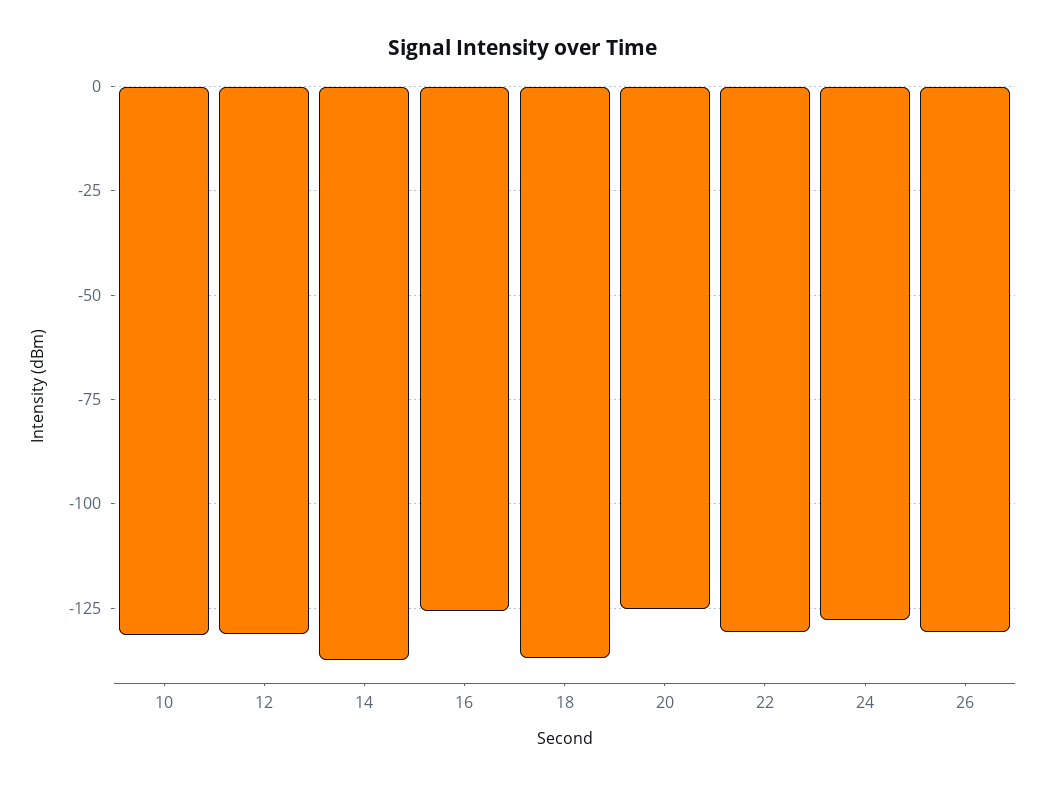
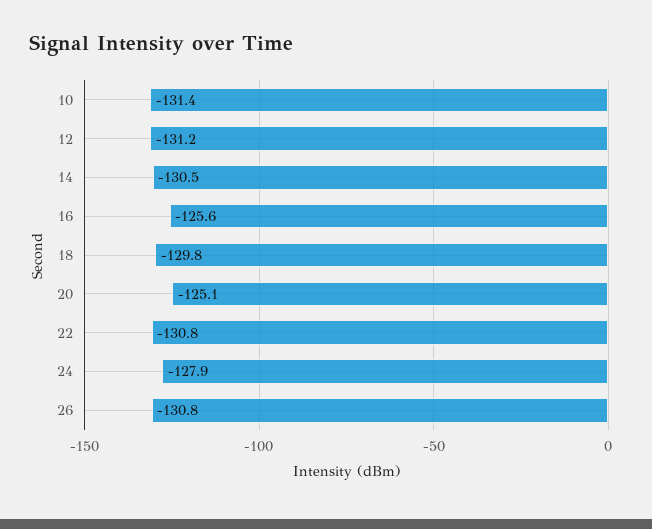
  {
    "10": -131.4,
    "12": -131.2,
-   "14": -137.5,
+   "14": -130.5,
    "16": -125.6,
-   "18": -137.5,
+   "18": -129.8,
    "20": -125.1,
    "22": -130.8,
    "24": -127.9,
    "26": -130.8
  }

